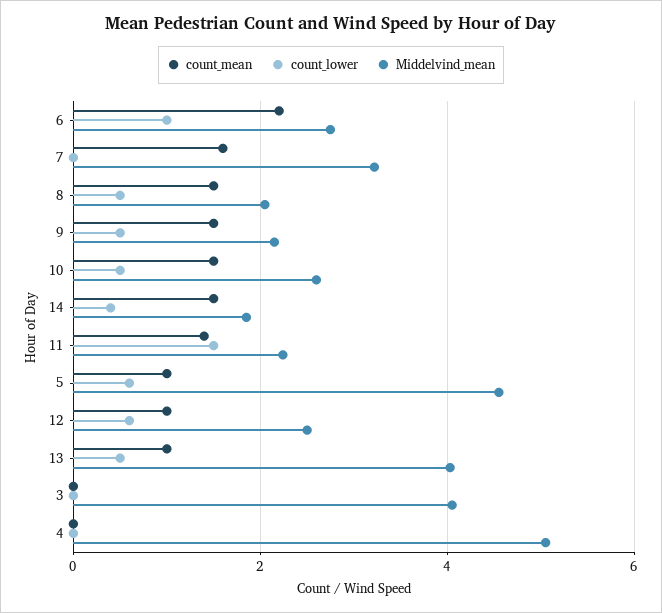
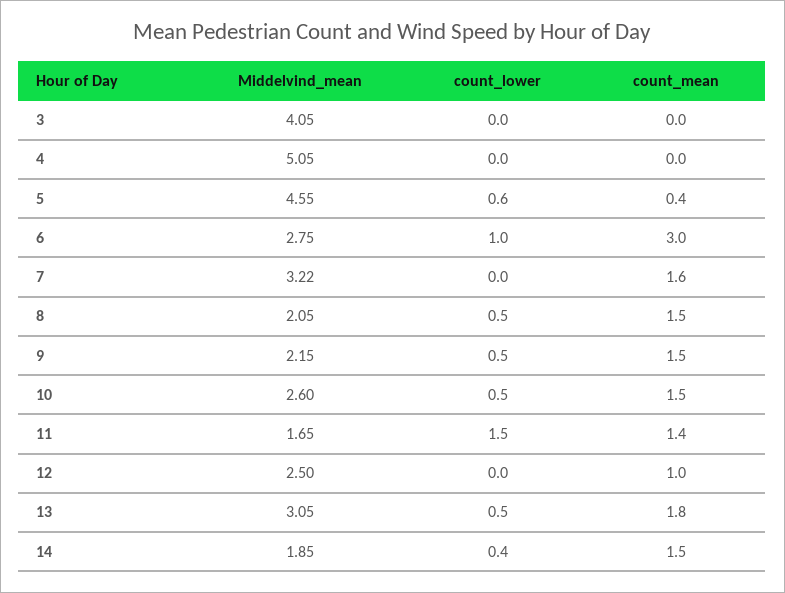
  {
    "count_mean": {
-     "6": 2.2,
+     "6": 3,
      "7": 1.6,
      "8": 1.5,
      "9": 1.5,
      "10": 1.5,
      "14": 1.5,
      "11": 1.4,
-     "5": 1,
+     "5": 0.4,
      "12": 1,
-     "13": 1,
+     "13": 1.8,
      "3": 0,
      "4": 0
    },
    "count_lower": {
      "6": 1,
      "7": 0,
      "8": 0.5,
      "9": 0.5,
      "10": 0.5,
      "14": 0.4,
      "11": 1.5,
      "5": 0.6,
-     "12": 0.6,
+     "12": 0,
      "13": 0.5,
      "3": 0,
      "4": 0
    },
    "Middelvind_mean": {
      "6": 2.75,
      "7": 3.22,
      "8": 2.05,
      "9": 2.15,
      "10": 2.6,
      "14": 1.85,
-     "11": 2.2,
+     "11": 1.65,
      "5": 4.55,
      "12": 2.5,
-     "13": 4,
+     "13": 3.05,
      "3": 4.05,
      "4": 5.05
    }
  }

